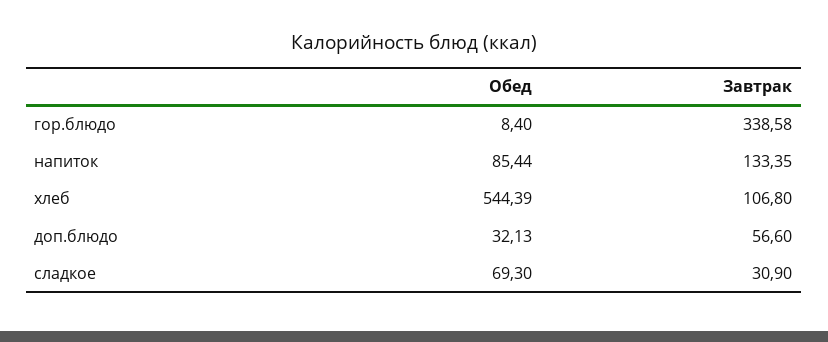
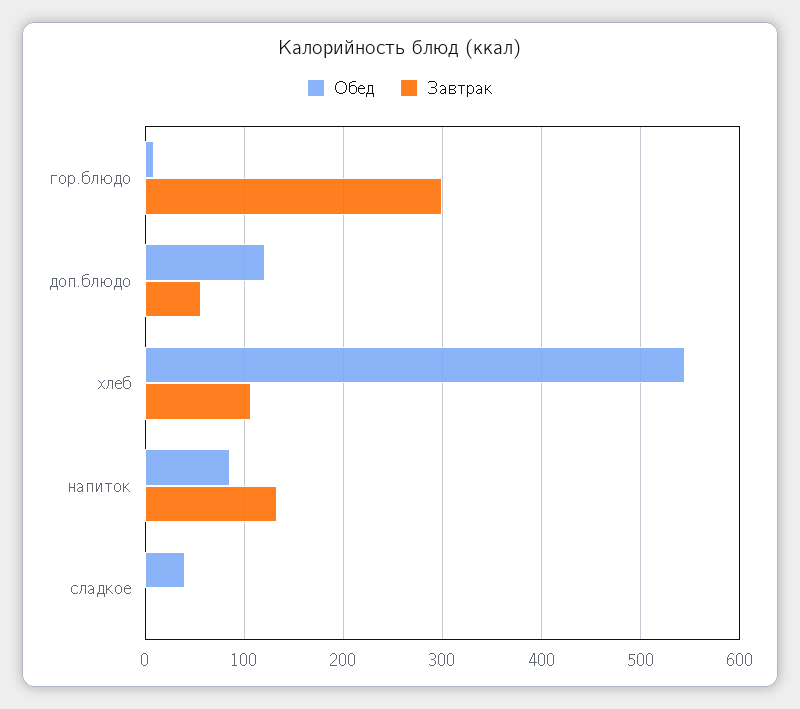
  {
    "Обед": {
      "гор.блюдо": 8.4,
      "напиток": 85.44,
      "хлеб": 544.39,
-     "доп.блюдо": 32.13,
+     "доп.блюдо": 120,
-     "сладкое": 69.3
+     "сладкое": 40
    },
    "Завтрак": {
-     "гор.блюдо": 338.58,
+     "гор.блюдо": 300,
      "напиток": 133.35,
      "хлеб": 106.8,
      "доп.блюдо": 56.6,
-     "сладкое": 30.9
+     "сладкое": 0
    }
  }

